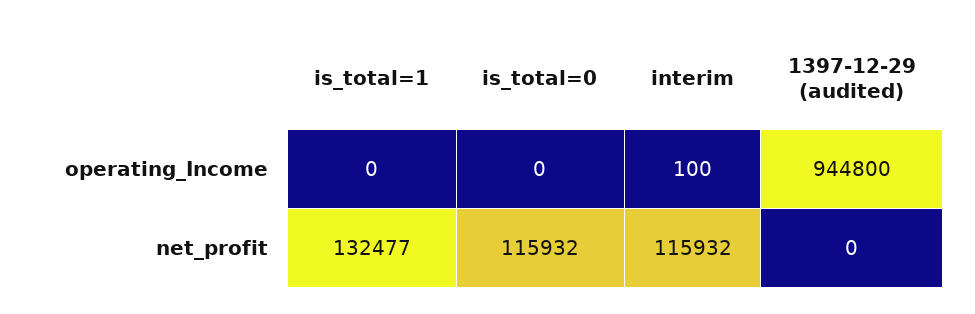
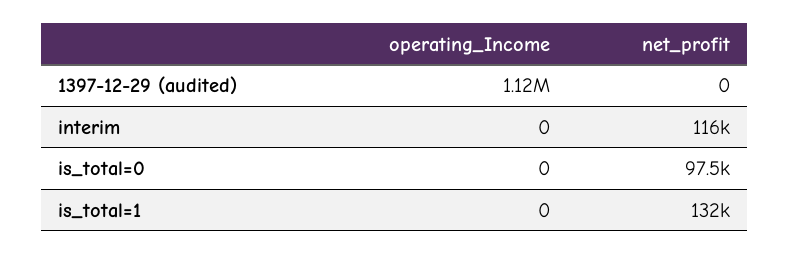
  {
    "is_total=1": {
      "operating_Income": 0,
      "net_profit": 132477
    },
    "is_total=0": {
      "operating_Income": 0,
-     "net_profit": 115932
+     "net_profit": 97500
    },
    "interim": {
-     "operating_Income": 100,
+     "operating_Income": 0,
      "net_profit": 115932
    },
    "1397-12-29 (audited)": {
-     "operating_Income": 944800,
+     "operating_Income": 1120000,
      "net_profit": 0
    }
  }

